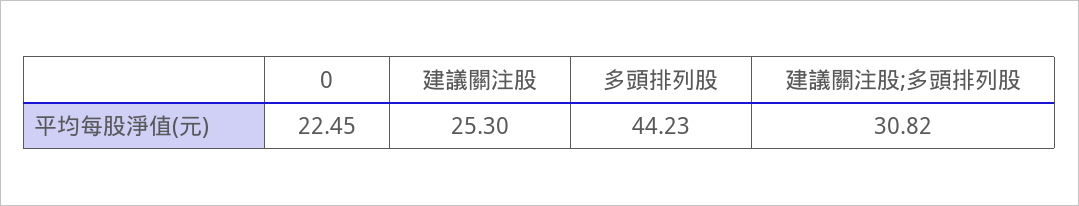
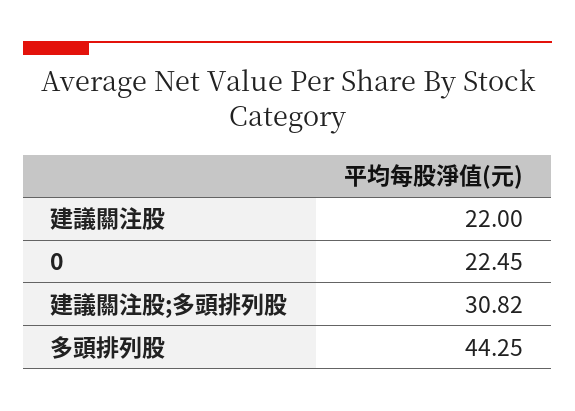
  {
    "0": 22.45,
-   "建議關注股": 25.3,
+   "建議關注股": 22,
-   "多頭排列股": 44.23,
+   "多頭排列股": 44.25,
    "建議關注股;多頭排列股": 30.82
  }

